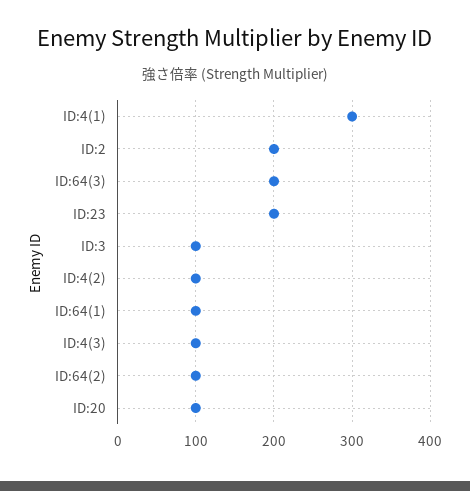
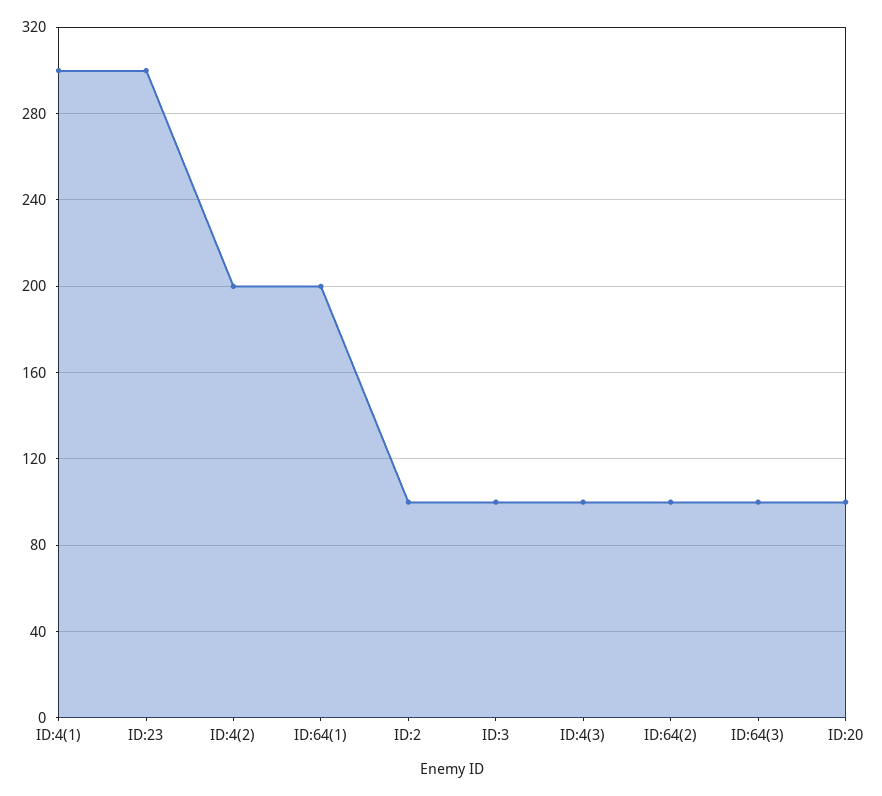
  {
    "ID:4(1)": 300,
-   "ID:2": 200,
+   "ID:2": 100,
-   "ID:64(3)": 200,
+   "ID:64(3)": 100,
-   "ID:23": 200,
+   "ID:23": 300,
    "ID:3": 100,
-   "ID:4(2)": 100,
+   "ID:4(2)": 200,
-   "ID:64(1)": 100,
+   "ID:64(1)": 200,
    "ID:4(3)": 100,
    "ID:64(2)": 100,
    "ID:20": 100
  }

